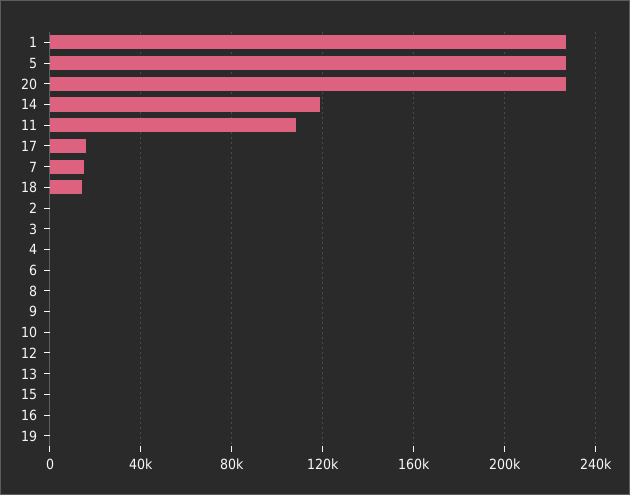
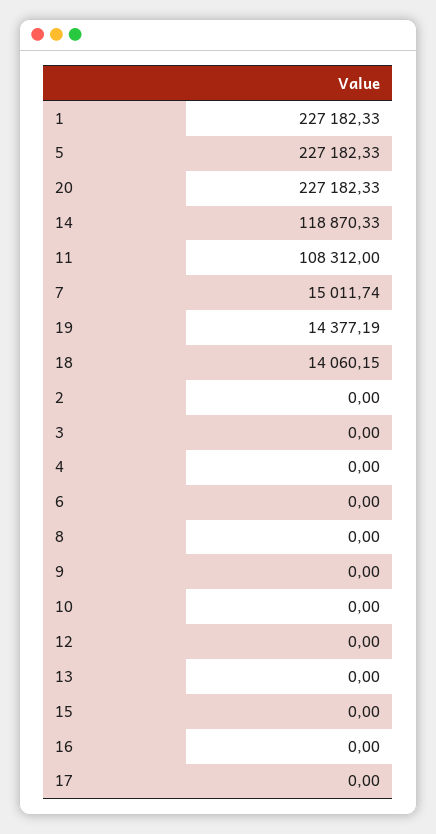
  {
    "1": 227182.33,
    "5": 227182.33,
    "20": 227182.33,
    "14": 118870.33,
    "11": 108312,
-   "17": 15000,
+   "17": 0,
    "7": 15011.74,
    "18": 14060.15,
    "2": 0,
    "3": 0,
    "4": 0,
    "6": 0,
    "8": 0,
    "9": 0,
    "10": 0,
    "12": 0,
    "13": 0,
    "15": 0,
    "16": 0,
-   "19": 0
+   "19": 14377.19
  }

